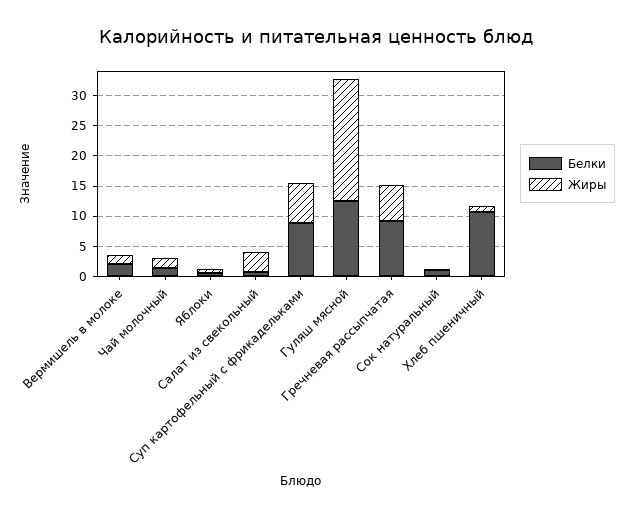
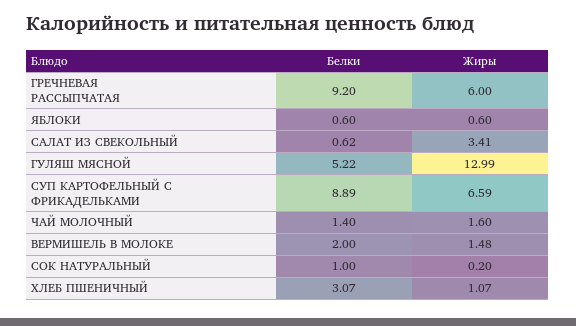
  {
    "Белки": {
      "Вермишель в молоке": 2,
      "Чай молочный": 1.4,
      "Яблоки": 0.6,
      "Салат из свекольный": 0.62,
      "Суп картофельный с фрикадельками": 8.89,
-     "Гуляш мясной": 12.5,
+     "Гуляш мясной": 5.22,
      "Гречневая рассыпчатая": 9.2,
      "Сок натуральный": 1,
-     "Хлеб пшеничный": 10
+     "Хлеб пшеничный": 3.07
    },
    "Жиры": {
      "Вермишель в молоке": 1.48,
      "Чай молочный": 1.6,
      "Яблоки": 0.6,
      "Салат из свекольный": 3.41,
      "Суп картофельный с фрикадельками": 6.59,
-     "Гуляш мясной": 20,
+     "Гуляш мясной": 12.99,
      "Гречневая рассыпчатая": 6,
      "Сок натуральный": 0.2,
      "Хлеб пшеничный": 1.07
    }
  }

